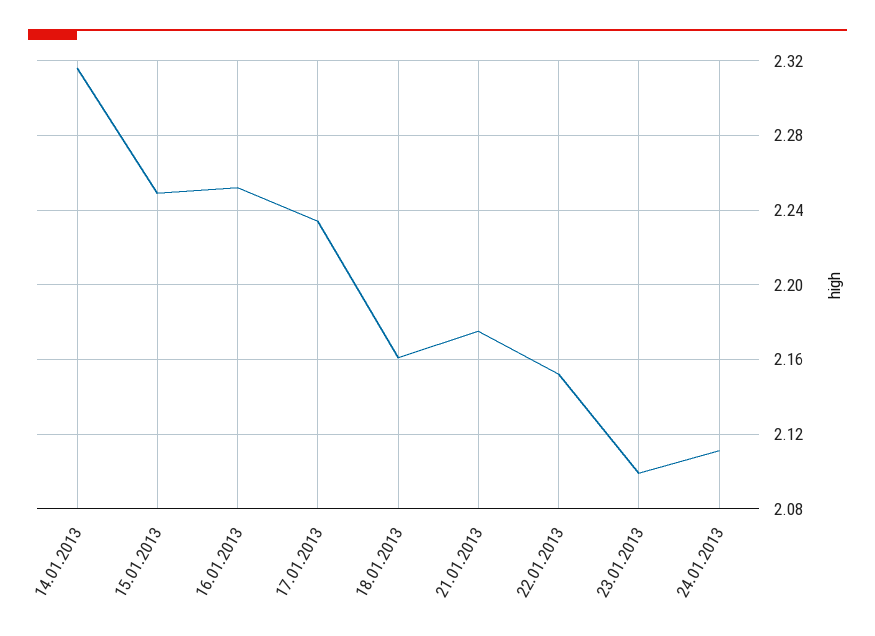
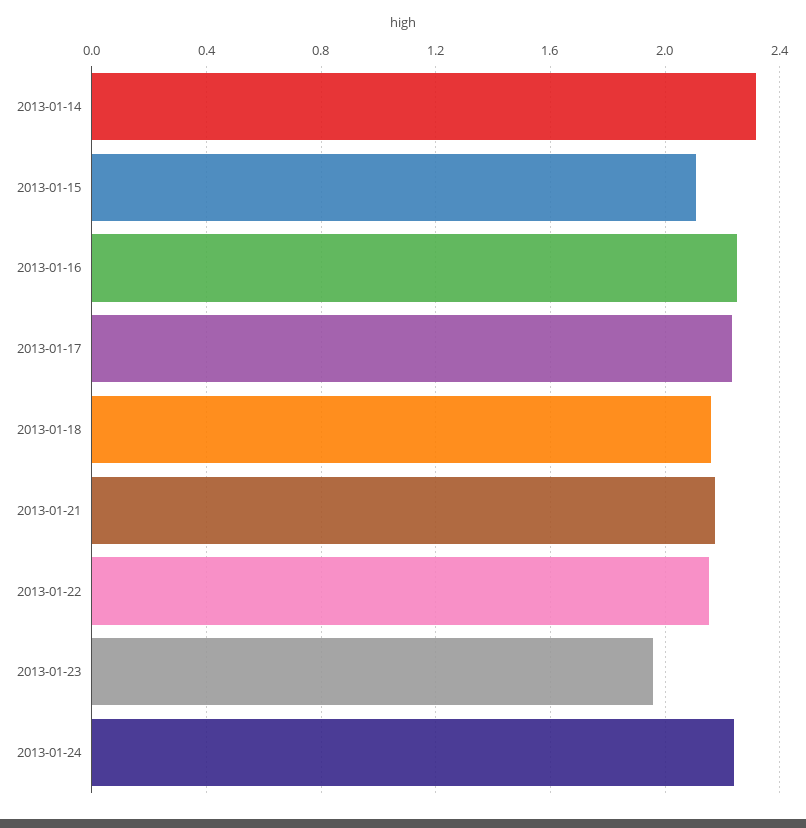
  {
    "14.01.2013": 2.315,
-   "15.01.2013": 2.25,
+   "15.01.2013": 2.1,
    "16.01.2013": 2.25,
    "17.01.2013": 2.235,
    "18.01.2013": 2.16,
    "21.01.2013": 2.175,
    "22.01.2013": 2.15,
-   "23.01.2013": 2.1,
+   "23.01.2013": 1.95,
-   "24.01.2013": 2.11
+   "24.01.2013": 2.25
  }

